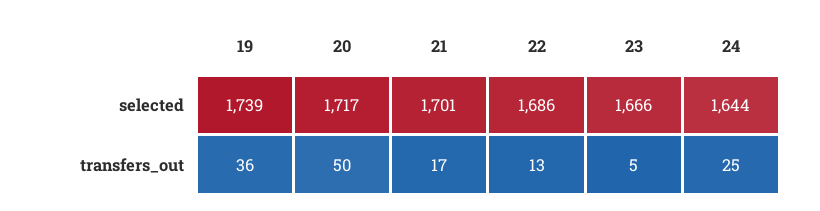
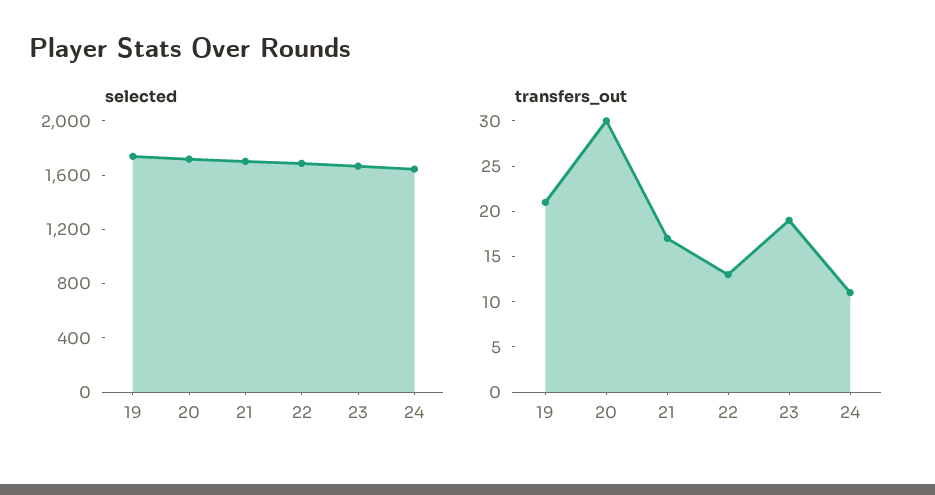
  {
    "selected": {
      "19": 1739,
      "20": 1717,
      "21": 1701,
      "22": 1686,
      "23": 1666,
      "24": 1644
    },
    "transfers_out": {
-     "19": 36,
+     "19": 21,
-     "20": 50,
+     "20": 30,
      "21": 17,
      "22": 13,
-     "23": 5,
+     "23": 19,
-     "24": 25
+     "24": 11
    }
  }

